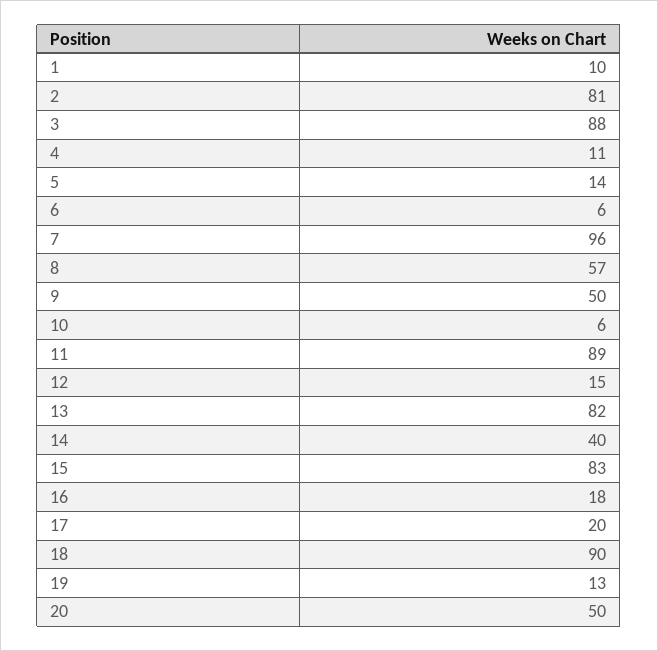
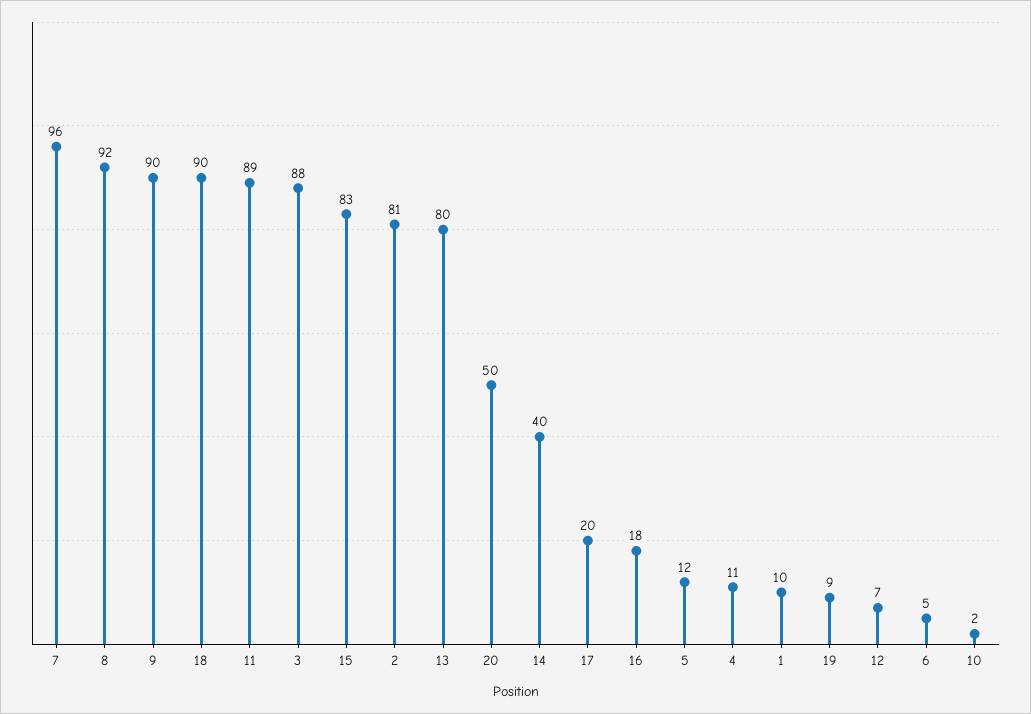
  {
    "1": 10,
    "2": 81,
    "3": 88,
    "4": 11,
-   "5": 14,
+   "5": 12,
-   "6": 6,
+   "6": 5,
    "7": 96,
-   "8": 57,
+   "8": 92,
-   "9": 50,
+   "9": 90,
-   "10": 6,
+   "10": 2,
    "11": 89,
-   "12": 15,
+   "12": 7,
-   "13": 82,
+   "13": 80,
    "14": 40,
    "15": 83,
    "16": 18,
    "17": 20,
    "18": 90,
-   "19": 13,
+   "19": 9,
    "20": 50
  }

